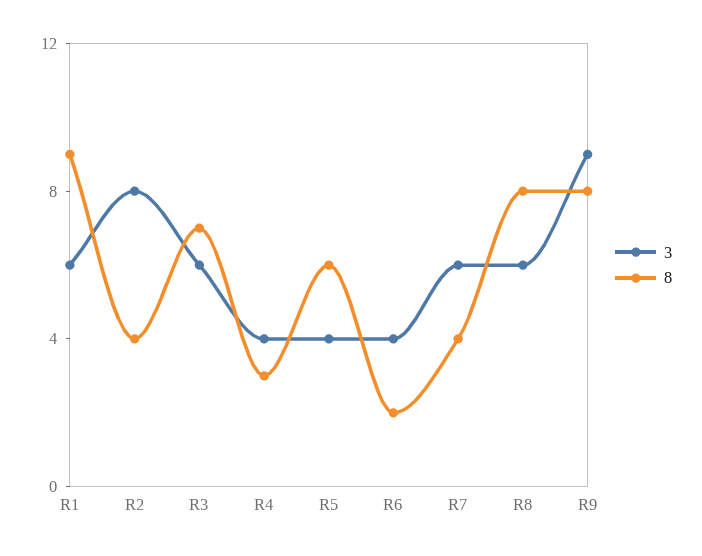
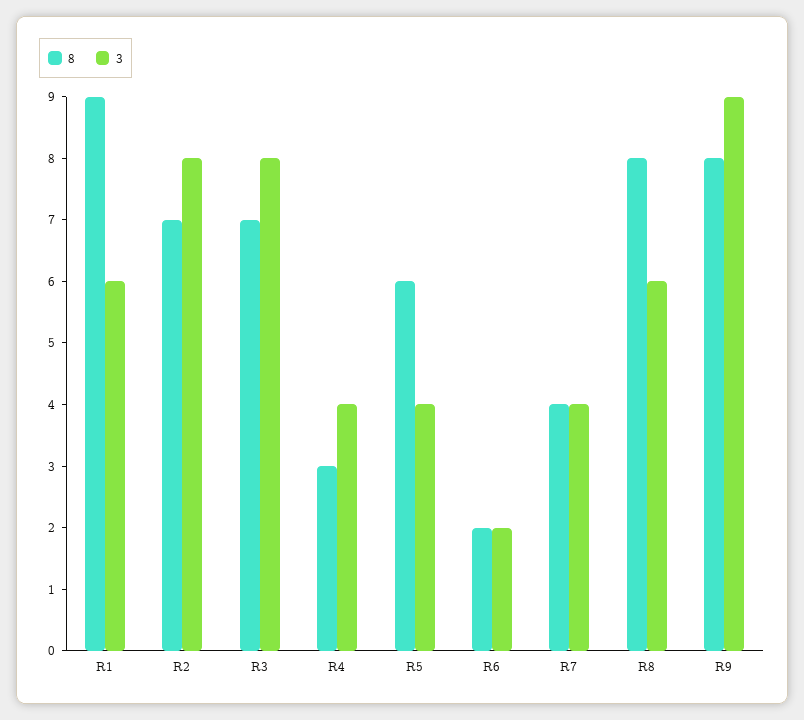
  {
    "3": {
      "R1": 6,
      "R2": 8,
-     "R3": 6,
+     "R3": 8,
      "R4": 4,
      "R5": 4,
-     "R6": 4,
+     "R6": 2,
-     "R7": 6,
+     "R7": 4,
      "R8": 6,
      "R9": 9
    },
    "8": {
      "R1": 9,
-     "R2": 4,
+     "R2": 7,
      "R3": 7,
      "R4": 3,
      "R5": 6,
      "R6": 2,
      "R7": 4,
      "R8": 8,
      "R9": 8
    }
  }

